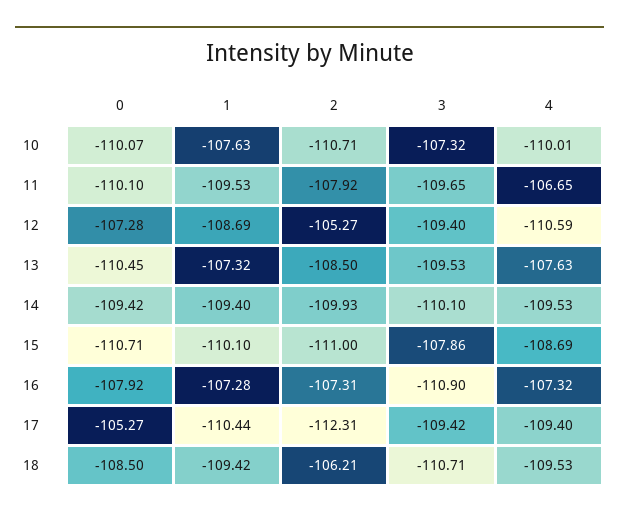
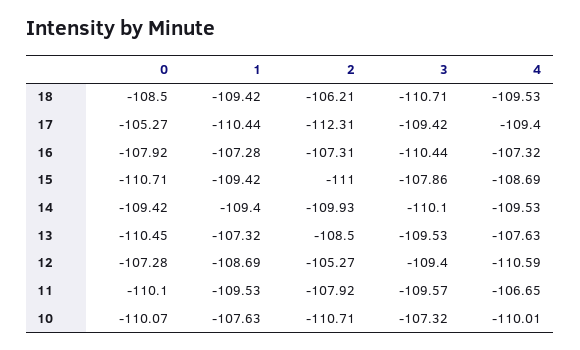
  {
    "0": {
      "10": -110.07,
      "11": -110.1,
      "12": -107.28,
      "13": -110.45,
      "14": -109.42,
      "15": -110.71,
      "16": -107.92,
      "17": -105.27,
      "18": -108.5
    },
    "1": {
      "10": -107.63,
      "11": -109.53,
      "12": -108.69,
      "13": -107.32,
      "14": -109.4,
-     "15": -110.1,
+     "15": -109.42,
      "16": -107.28,
      "17": -110.44,
      "18": -109.42
    },
    "2": {
      "10": -110.71,
      "11": -107.92,
      "12": -105.27,
      "13": -108.5,
      "14": -109.93,
      "15": -111,
      "16": -107.31,
      "17": -112.31,
      "18": -106.21
    },
    "3": {
      "10": -107.32,
-     "11": -109.65,
+     "11": -109.57,
      "12": -109.4,
      "13": -109.53,
      "14": -110.1,
      "15": -107.86,
-     "16": -110.9,
+     "16": -110.44,
      "17": -109.42,
      "18": -110.71
    },
    "4": {
      "10": -110.01,
      "11": -106.65,
      "12": -110.59,
      "13": -107.63,
      "14": -109.53,
      "15": -108.69,
      "16": -107.32,
      "17": -109.4,
      "18": -109.53
    }
  }

